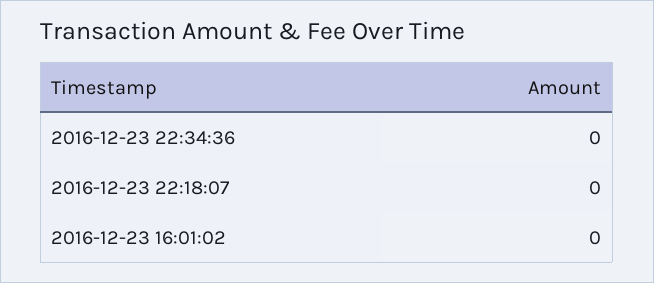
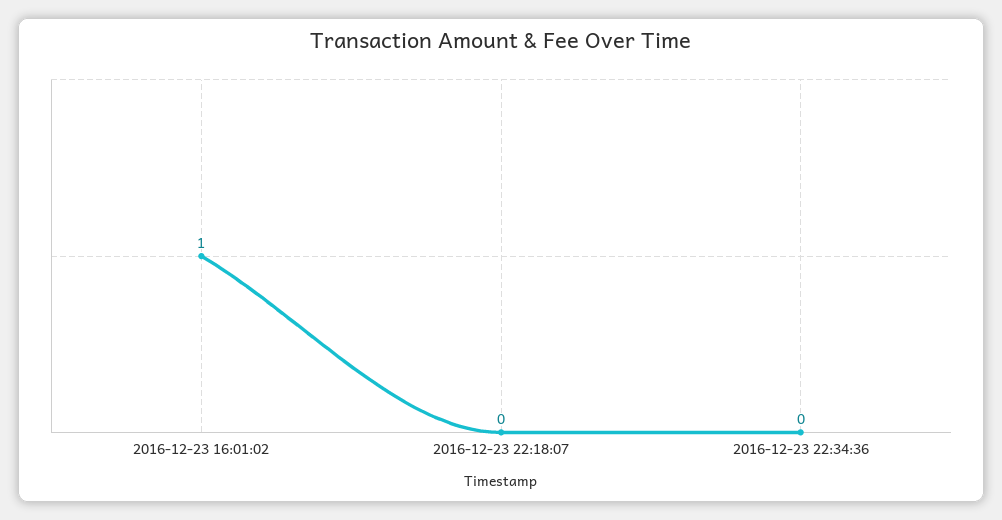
  {
    "2016-12-23 22:34:36": 0,
    "2016-12-23 22:18:07": 0,
-   "2016-12-23 16:01:02": 0
+   "2016-12-23 16:01:02": 1
  }

